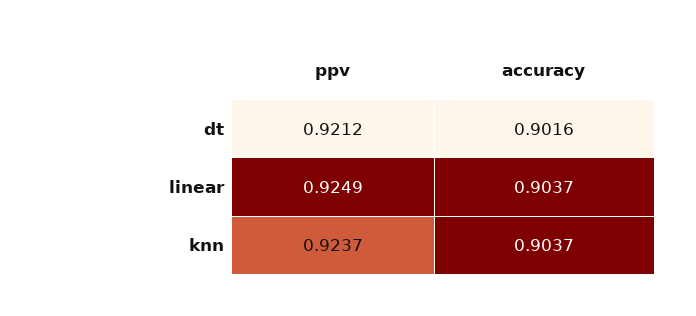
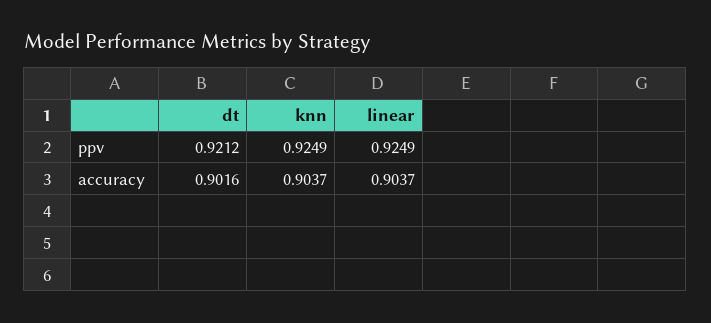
  {
    "ppv": {
      "dt": 0.9212,
      "linear": 0.9249,
-     "knn": 0.9237
+     "knn": 0.9249
    },
    "accuracy": {
      "dt": 0.9016,
      "linear": 0.9037,
      "knn": 0.9037
    }
  }

